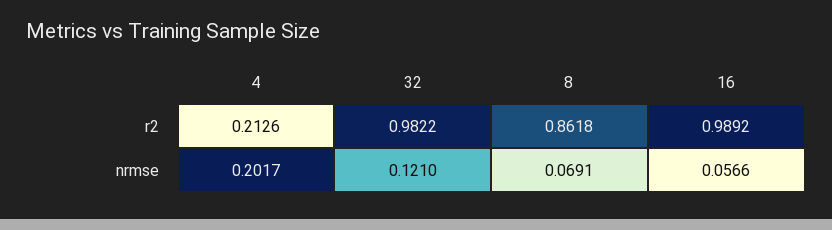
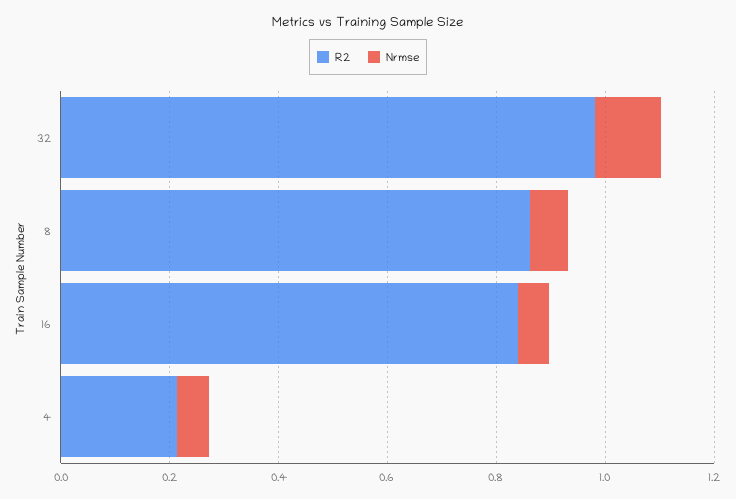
  {
    "r2": {
      "4": 0.2126,
      "32": 0.9822,
      "8": 0.8618,
-     "16": 0.9892
+     "16": 0.85
    },
    "nrmse": {
-     "4": 0.2017,
+     "4": 0.05,
      "32": 0.121,
      "8": 0.0691,
      "16": 0.0566
    }
  }

